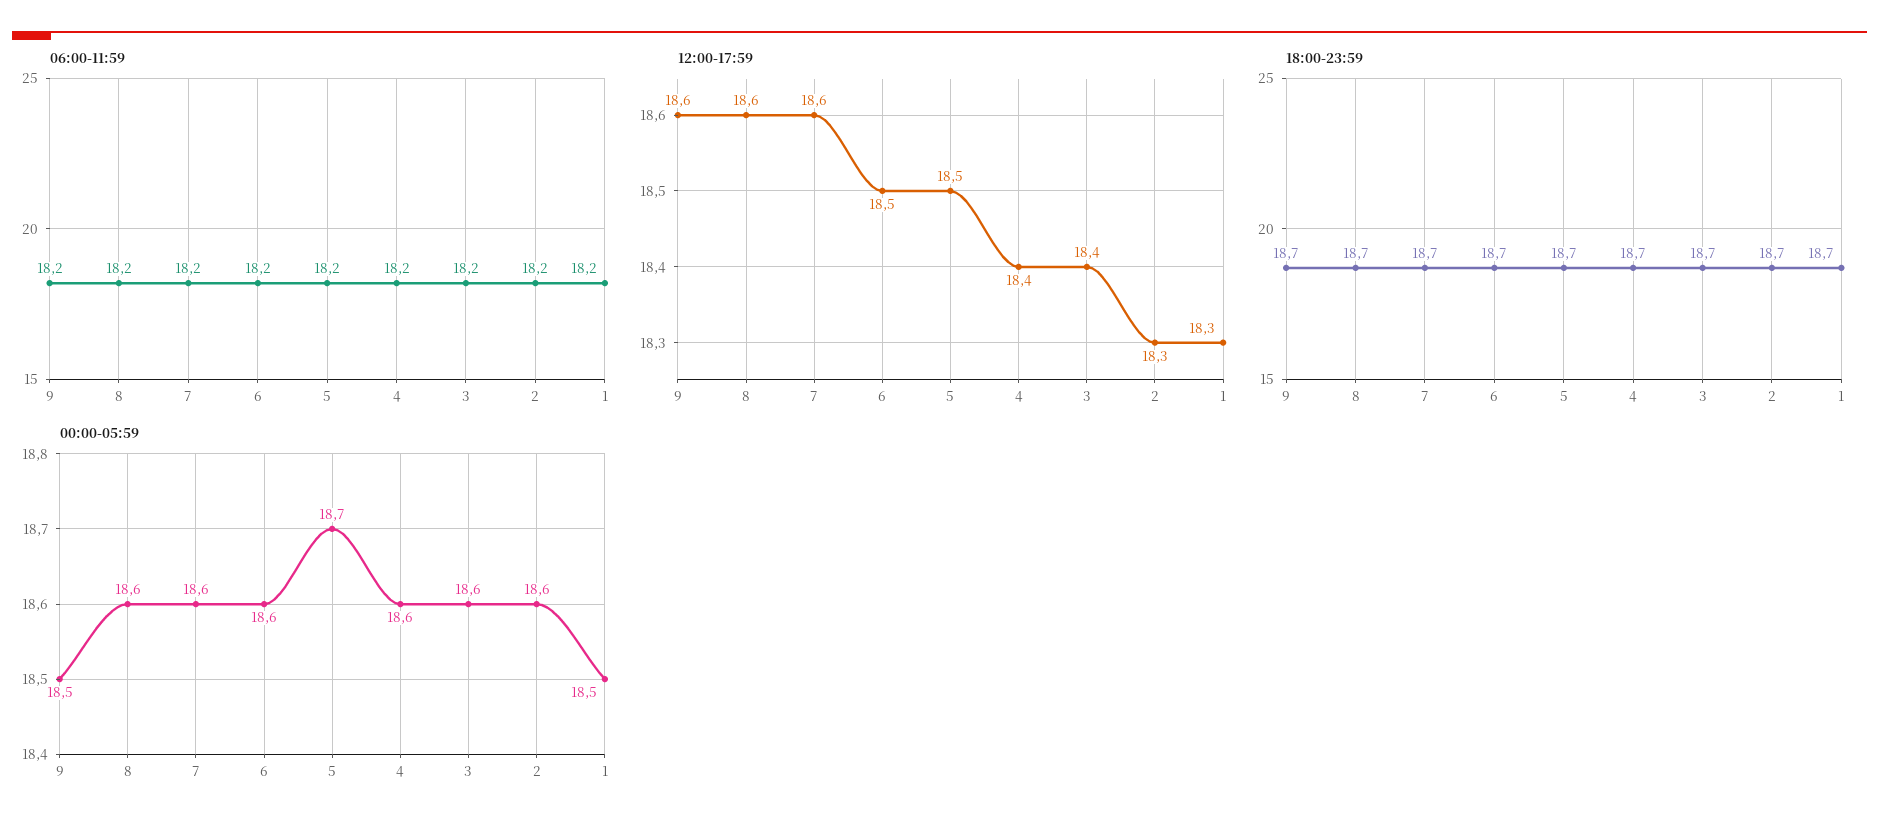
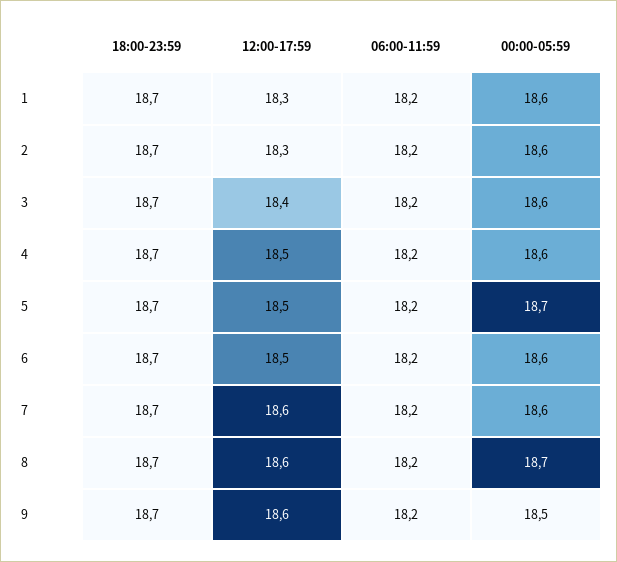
  {
    "06:00-11:59": {
      "9": 18.2,
      "8": 18.2,
      "7": 18.2,
      "6": 18.2,
      "5": 18.2,
      "4": 18.2,
      "3": 18.2,
      "2": 18.2,
      "1": 18.2
    },
    "12:00-17:59": {
      "9": 18.6,
      "8": 18.6,
      "7": 18.6,
      "6": 18.5,
      "5": 18.5,
-     "4": 18.4,
+     "4": 18.5,
      "3": 18.4,
      "2": 18.3,
      "1": 18.3
    },
    "18:00-23:59": {
      "9": 18.7,
      "8": 18.7,
      "7": 18.7,
      "6": 18.7,
      "5": 18.7,
      "4": 18.7,
      "3": 18.7,
      "2": 18.7,
      "1": 18.7
    },
    "00:00-05:59": {
      "9": 18.5,
-     "8": 18.6,
+     "8": 18.7,
      "7": 18.6,
      "6": 18.6,
      "5": 18.7,
      "4": 18.6,
      "3": 18.6,
      "2": 18.6,
-     "1": 18.5
+     "1": 18.6
    }
  }

